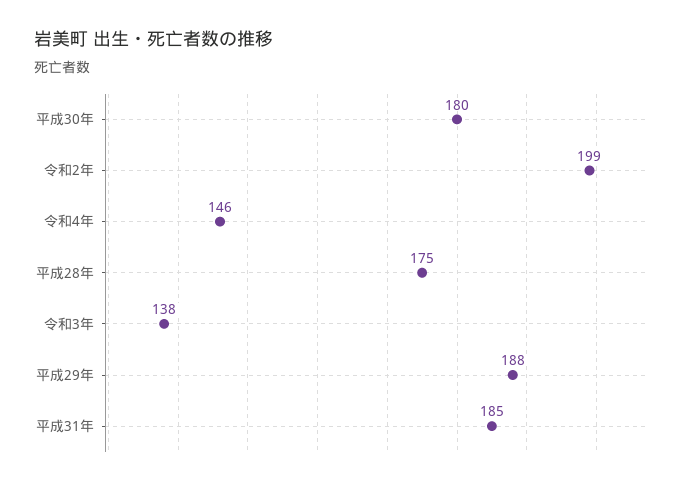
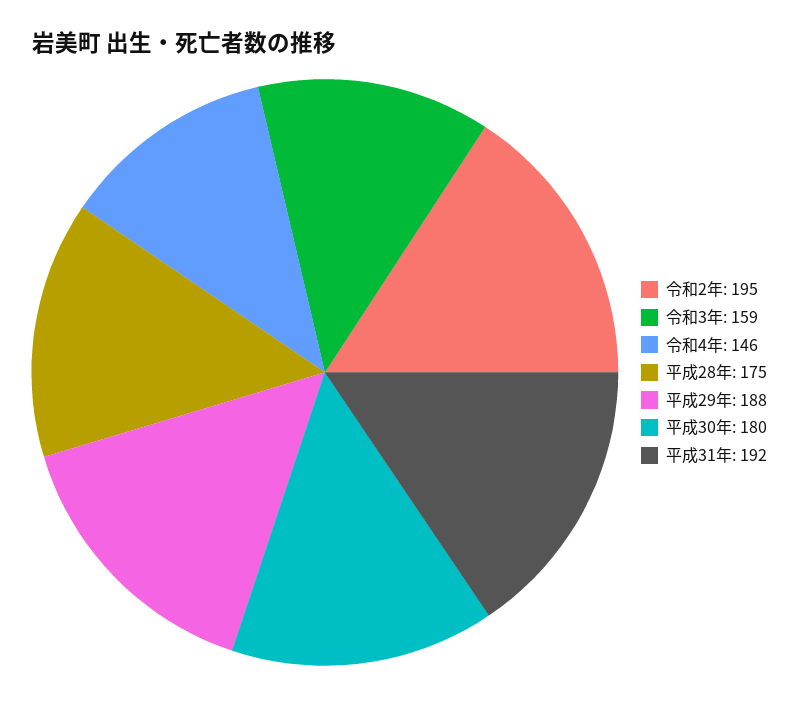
  {
    "平成30年": 180,
-   "令和2年": 199,
+   "令和2年": 195,
    "令和4年": 146,
    "平成28年": 175,
-   "令和3年": 138,
+   "令和3年": 159,
    "平成29年": 188,
-   "平成31年": 185
+   "平成31年": 192
  }

